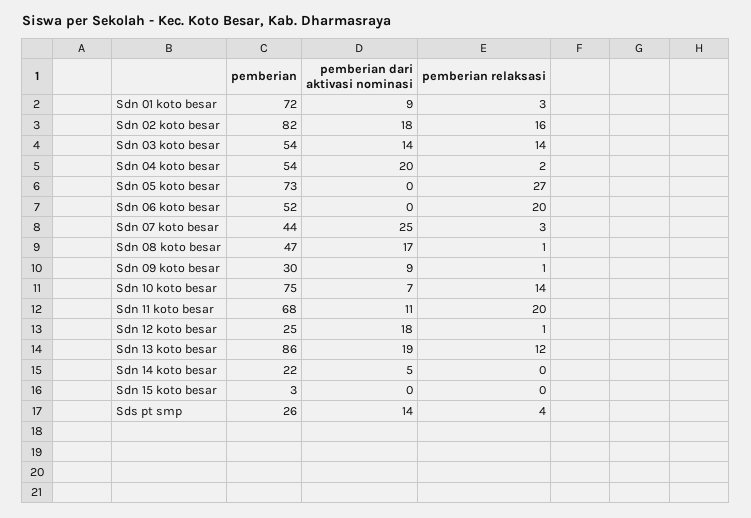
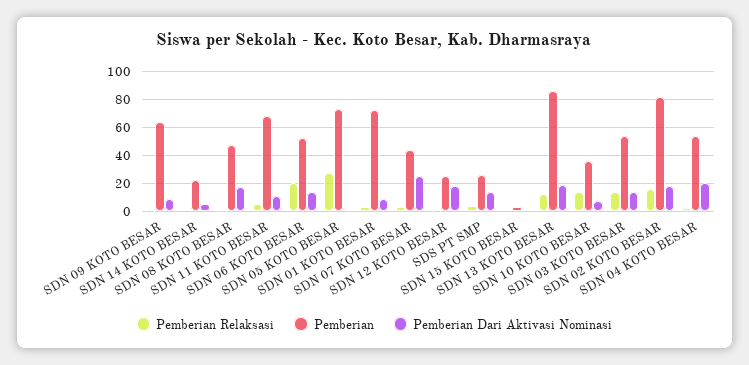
  {
    "pemberian": {
      "Sdn 01 koto besar": 72,
      "Sdn 02 koto besar": 82,
      "Sdn 03 koto besar": 54,
      "Sdn 04 koto besar": 54,
      "Sdn 05 koto besar": 73,
      "Sdn 06 koto besar": 52,
      "Sdn 07 koto besar": 44,
      "Sdn 08 koto besar": 47,
-     "Sdn 09 koto besar": 30,
+     "Sdn 09 koto besar": 65,
-     "Sdn 10 koto besar": 75,
+     "Sdn 10 koto besar": 35,
      "Sdn 11 koto besar": 68,
      "Sdn 12 koto besar": 25,
      "Sdn 13 koto besar": 86,
      "Sdn 14 koto besar": 22,
      "Sdn 15 koto besar": 3,
      "Sds pt smp": 26
    },
    "pemberian dari aktivasi nominasi": {
      "Sdn 01 koto besar": 9,
      "Sdn 02 koto besar": 18,
      "Sdn 03 koto besar": 14,
      "Sdn 04 koto besar": 20,
      "Sdn 05 koto besar": 0,
-     "Sdn 06 koto besar": 0,
+     "Sdn 06 koto besar": 15,
      "Sdn 07 koto besar": 25,
      "Sdn 08 koto besar": 17,
      "Sdn 09 koto besar": 9,
      "Sdn 10 koto besar": 7,
      "Sdn 11 koto besar": 11,
      "Sdn 12 koto besar": 18,
      "Sdn 13 koto besar": 19,
      "Sdn 14 koto besar": 5,
      "Sdn 15 koto besar": 0,
      "Sds pt smp": 14
    },
    "pemberian relaksasi": {
      "Sdn 01 koto besar": 3,
      "Sdn 02 koto besar": 16,
      "Sdn 03 koto besar": 14,
      "Sdn 04 koto besar": 2,
      "Sdn 05 koto besar": 27,
      "Sdn 06 koto besar": 20,
      "Sdn 07 koto besar": 3,
      "Sdn 08 koto besar": 1,
      "Sdn 09 koto besar": 1,
      "Sdn 10 koto besar": 14,
-     "Sdn 11 koto besar": 20,
+     "Sdn 11 koto besar": 5,
      "Sdn 12 koto besar": 1,
      "Sdn 13 koto besar": 12,
      "Sdn 14 koto besar": 0,
      "Sdn 15 koto besar": 0,
      "Sds pt smp": 4
    }
  }

